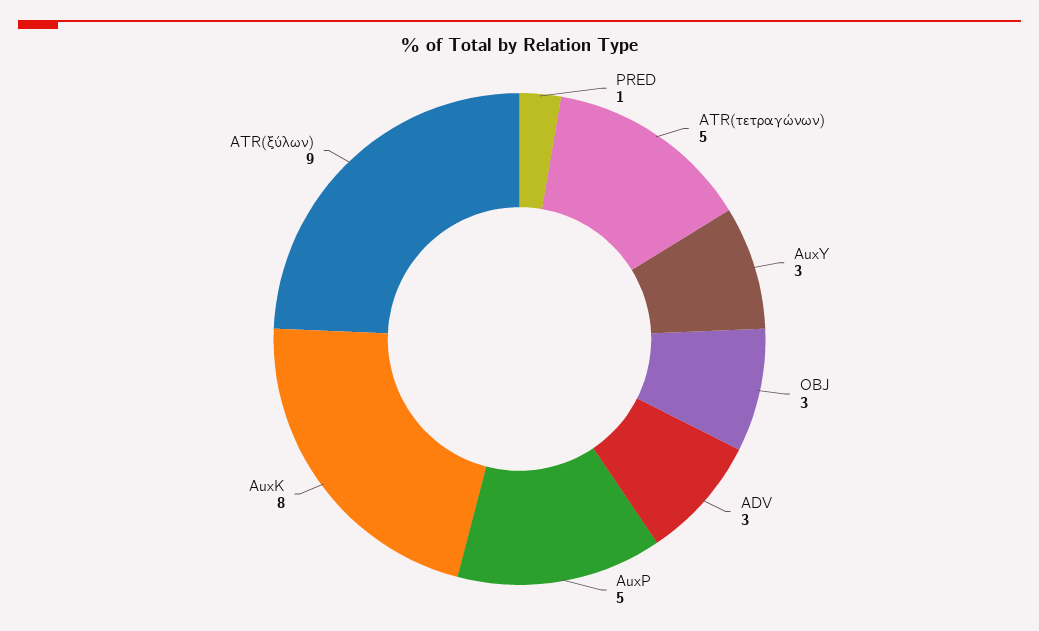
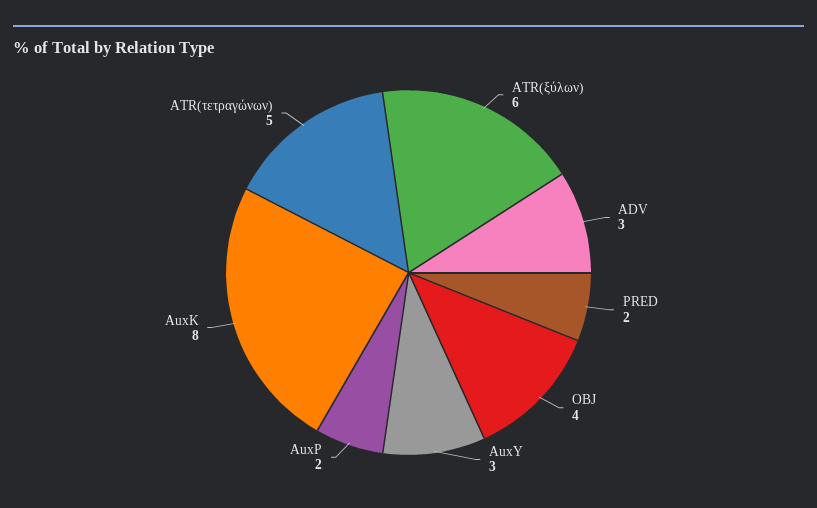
  {
-   "PRED": 1,
+   "PRED": 2,
    "ATR(τετραγώνων)": 5,
    "AuxY": 3,
-   "OBJ": 3,
+   "OBJ": 4,
    "ADV": 3,
-   "AuxP": 5,
+   "AuxP": 2,
    "AuxK": 8,
-   "ATR(ξύλων)": 9
+   "ATR(ξύλων)": 6
  }

